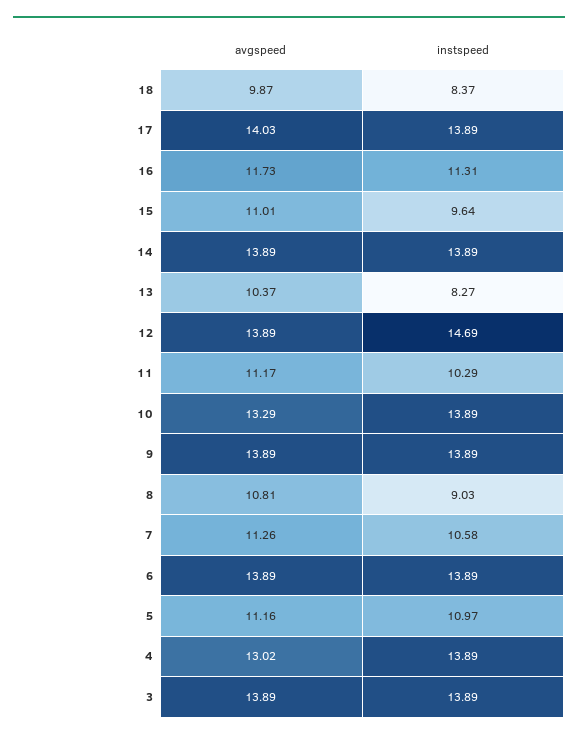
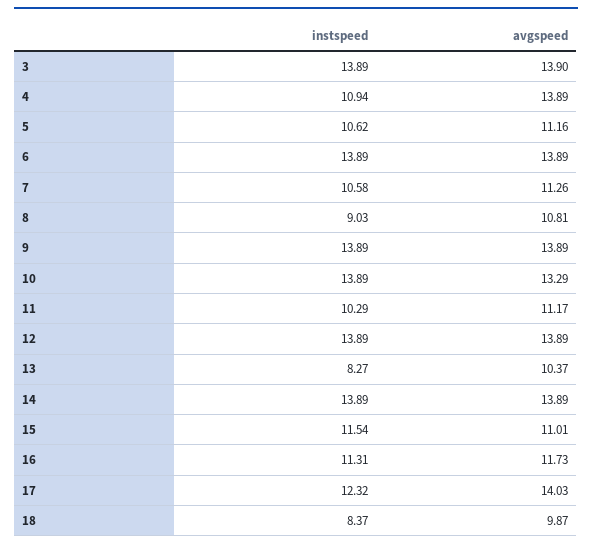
  {
    "avgspeed": {
      "18": 9.87,
      "17": 14.03,
      "16": 11.73,
      "15": 11.01,
      "14": 13.89,
      "13": 10.37,
      "12": 13.89,
      "11": 11.17,
      "10": 13.29,
      "9": 13.89,
      "8": 10.81,
      "7": 11.26,
      "6": 13.89,
      "5": 11.16,
-     "4": 13.02,
+     "4": 13.89,
-     "3": 13.89
+     "3": 13.9
    },
    "instspeed": {
      "18": 8.37,
-     "17": 13.89,
+     "17": 12.32,
      "16": 11.31,
-     "15": 9.64,
+     "15": 11.54,
      "14": 13.89,
      "13": 8.27,
-     "12": 14.69,
+     "12": 13.89,
      "11": 10.29,
      "10": 13.89,
      "9": 13.89,
      "8": 9.03,
      "7": 10.58,
      "6": 13.89,
-     "5": 10.97,
+     "5": 10.62,
-     "4": 13.89,
+     "4": 10.94,
      "3": 13.89
    }
  }

